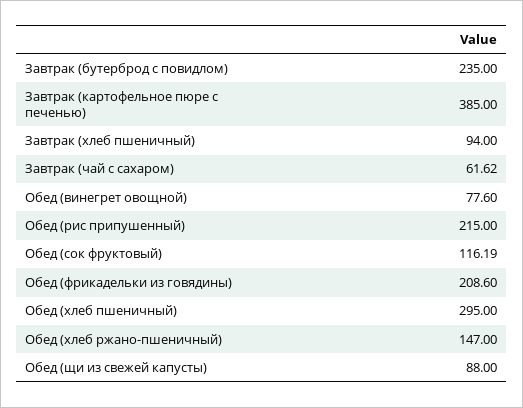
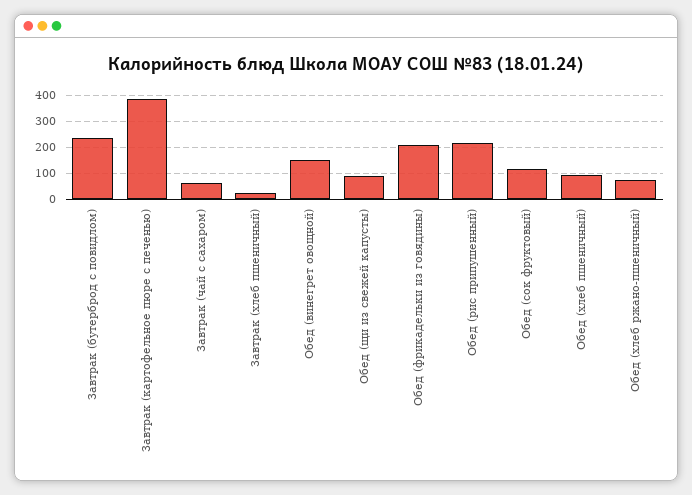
  {
    "Завтрак (бутерброд с повидлом)": 235,
    "Завтрак (картофельное пюре с печенью)": 385,
-   "Завтрак (хлеб пшеничный)": 94,
+   "Завтрак (хлеб пшеничный)": 25,
    "Завтрак (чай с сахаром)": 61.62,
-   "Обед (винегрет овощной)": 77.6,
+   "Обед (винегрет овощной)": 150,
    "Обед (рис припушенный)": 215,
    "Обед (сок фруктовый)": 116.19,
    "Обед (фрикадельки из говядины)": 208.6,
-   "Обед (хлеб пшеничный)": 295,
+   "Обед (хлеб пшеничный)": 100,
-   "Обед (хлеб ржано-пшеничный)": 147,
+   "Обед (хлеб ржано-пшеничный)": 75,
    "Обед (щи из свежей капусты)": 88
  }

